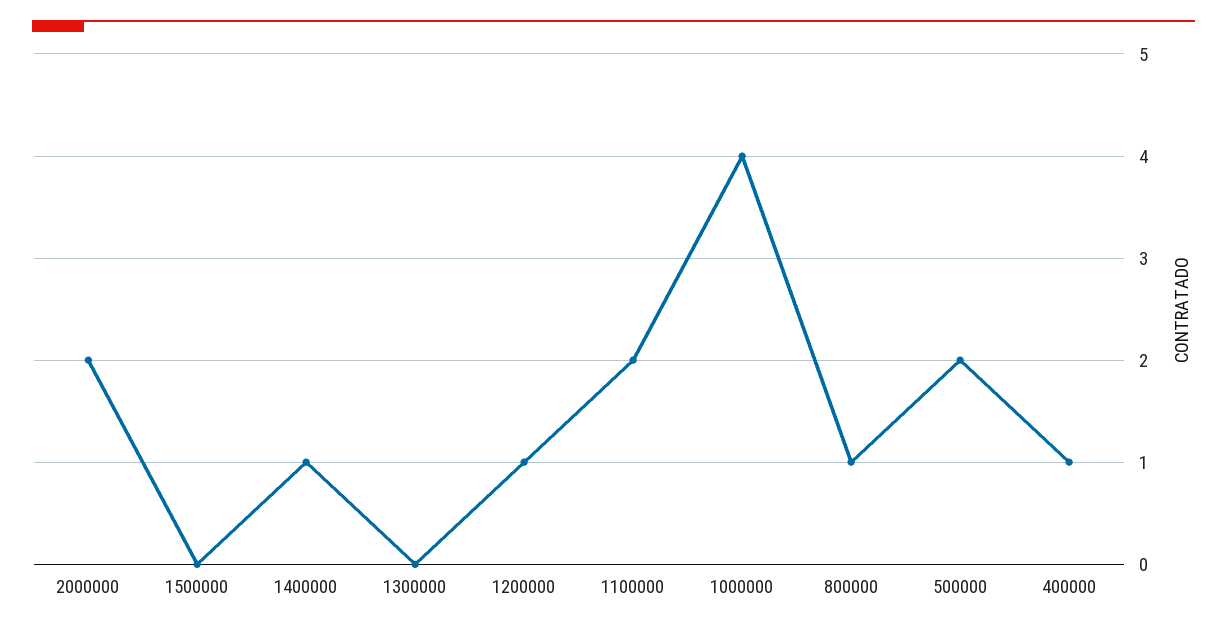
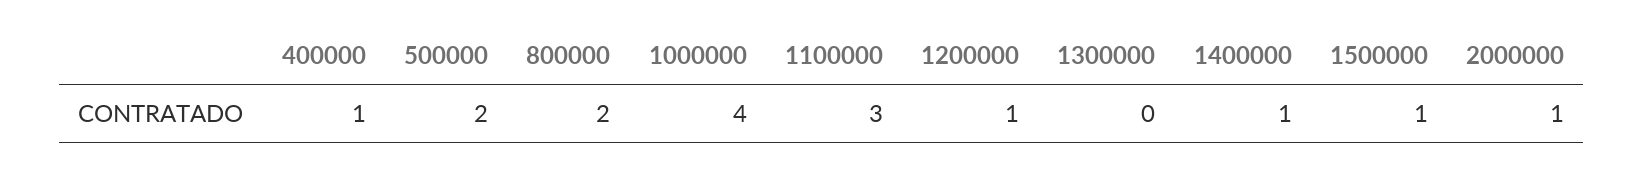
  {
-   "2000000": 2,
+   "2000000": 1,
-   "1500000": 0,
+   "1500000": 1,
    "1400000": 1,
    "1300000": 0,
    "1200000": 1,
-   "1100000": 2,
+   "1100000": 3,
    "1000000": 4,
-   "800000": 1,
+   "800000": 2,
    "500000": 2,
    "400000": 1
  }

